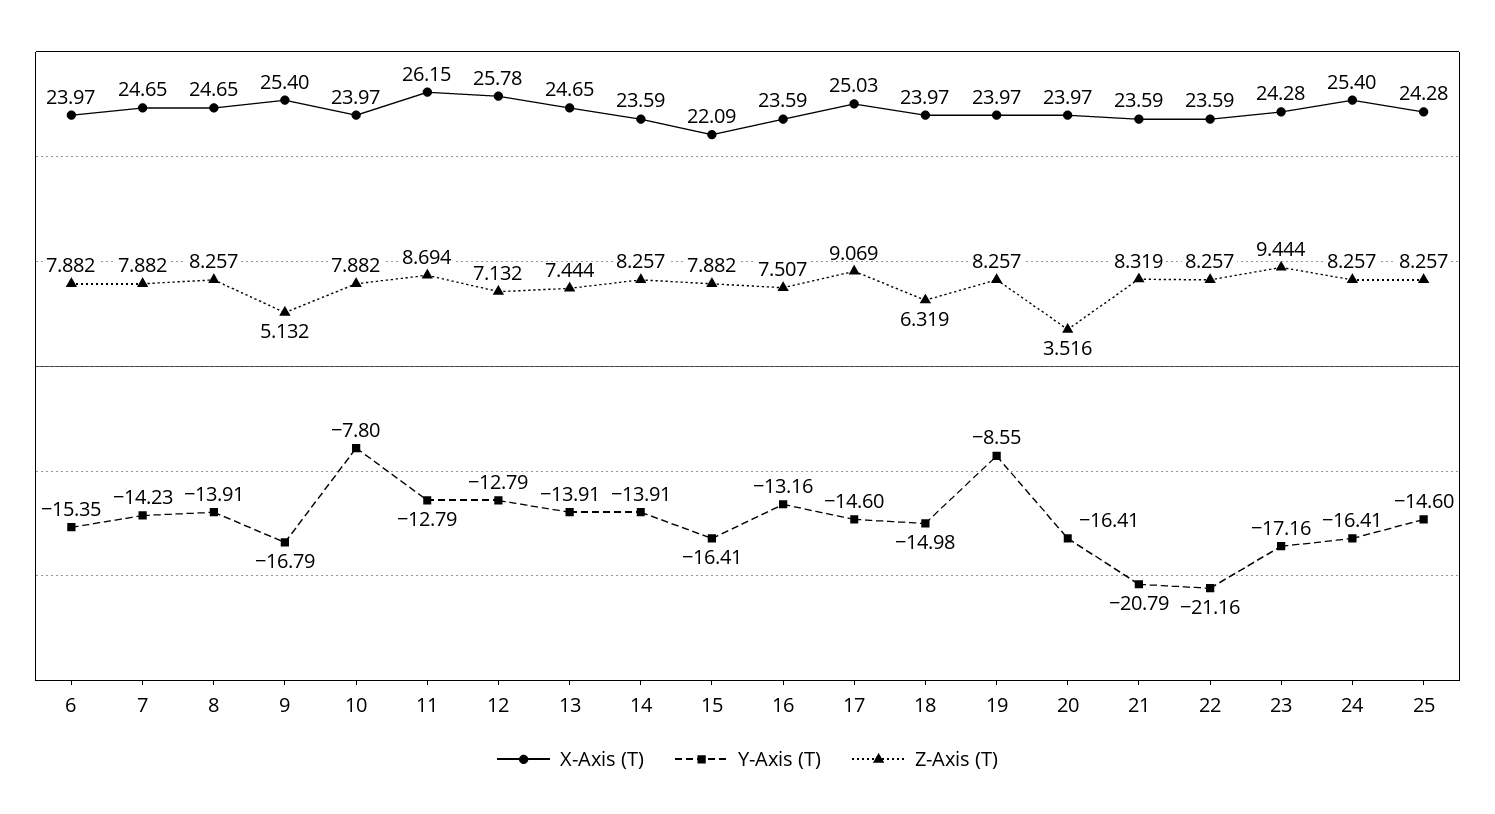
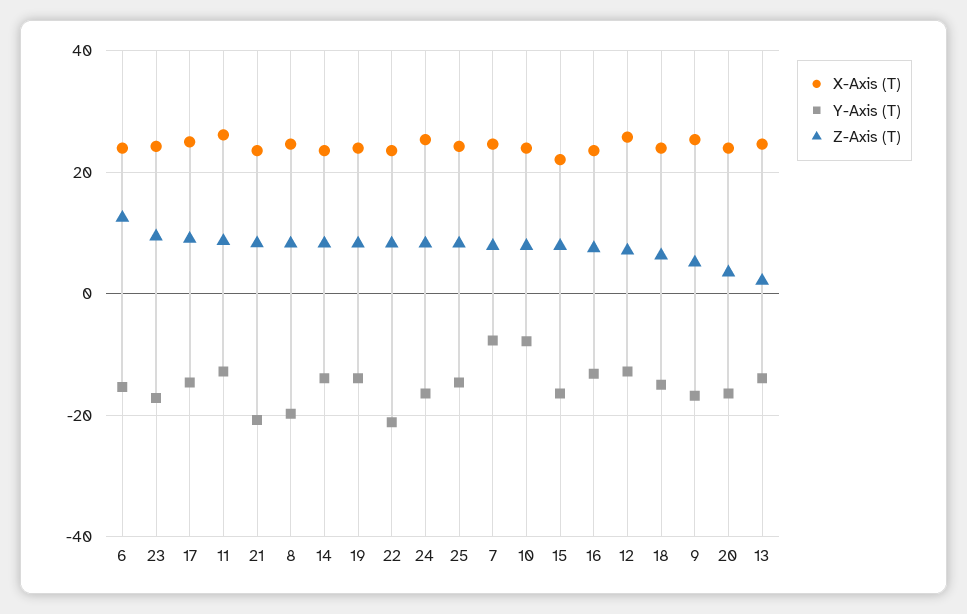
  {
    "X-Axis (T)": {
      "6": 23.97,
      "7": 24.65,
      "8": 24.65,
      "9": 25.4,
      "10": 23.97,
      "11": 26.15,
      "12": 25.78,
      "13": 24.65,
      "14": 23.59,
      "15": 22.09,
      "16": 23.59,
      "17": 25.03,
      "18": 23.97,
      "19": 23.97,
      "20": 23.97,
      "21": 23.59,
      "22": 23.59,
      "23": 24.28,
      "24": 25.4,
      "25": 24.28
    },
    "Y-Axis (T)": {
      "6": -15.35,
-     "7": -14.23,
+     "7": -8,
-     "8": -13.91,
+     "8": -20,
      "9": -16.79,
      "10": -7.8,
      "11": -12.79,
      "12": -12.79,
      "13": -13.91,
      "14": -13.91,
      "15": -16.41,
      "16": -13.16,
      "17": -14.6,
      "18": -14.98,
-     "19": -8.55,
+     "19": -14,
      "20": -16.41,
      "21": -20.79,
      "22": -21.16,
      "23": -17.16,
      "24": -16.41,
      "25": -14.6
    },
    "Z-Axis (T)": {
-     "6": 7.882,
+     "6": 12,
      "7": 7.882,
      "8": 8.257,
      "9": 5.132,
      "10": 7.882,
      "11": 8.694,
      "12": 7.132,
-     "13": 7.444,
+     "13": 2,
      "14": 8.257,
      "15": 7.882,
      "16": 7.507,
      "17": 9.069,
      "18": 6.319,
      "19": 8.257,
      "20": 3.516,
      "21": 8.319,
      "22": 8.257,
      "23": 9.444,
      "24": 8.257,
      "25": 8.257
    }
  }

